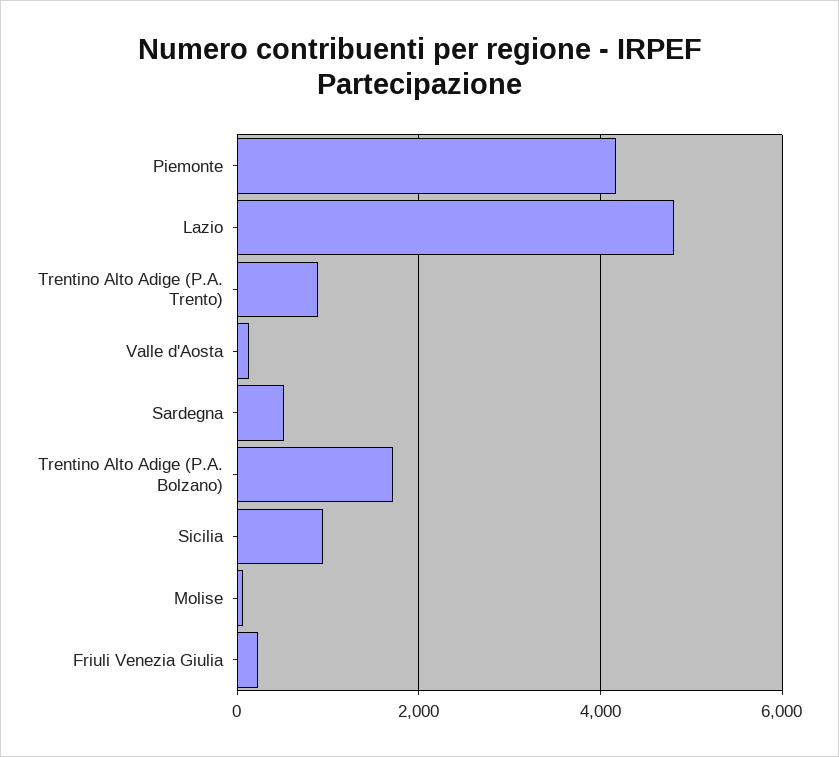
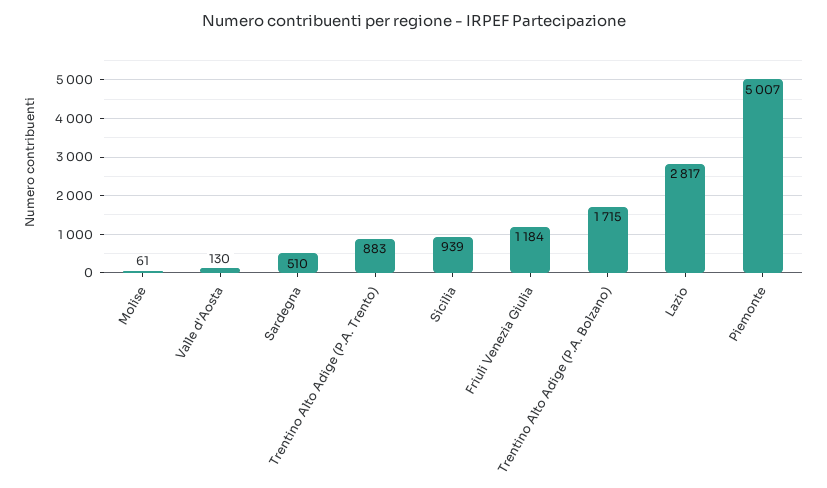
  {
-   "Piemonte": 4200,
+   "Piemonte": 5007,
-   "Lazio": 4800,
+   "Lazio": 2817,
    "Trentino Alto Adige (P.A. Trento)": 883,
    "Valle d'Aosta": 130,
    "Sardegna": 510,
    "Trentino Alto Adige (P.A. Bolzano)": 1715,
    "Sicilia": 939,
    "Molise": 61,
-   "Friuli Venezia Giulia": 200
+   "Friuli Venezia Giulia": 1184
  }

